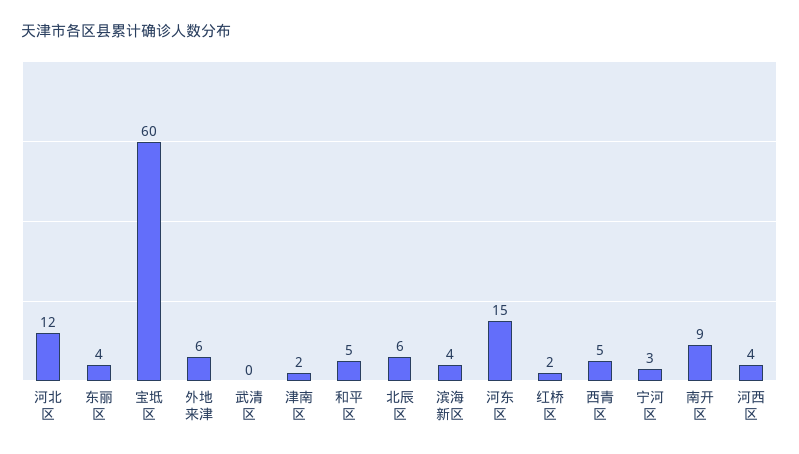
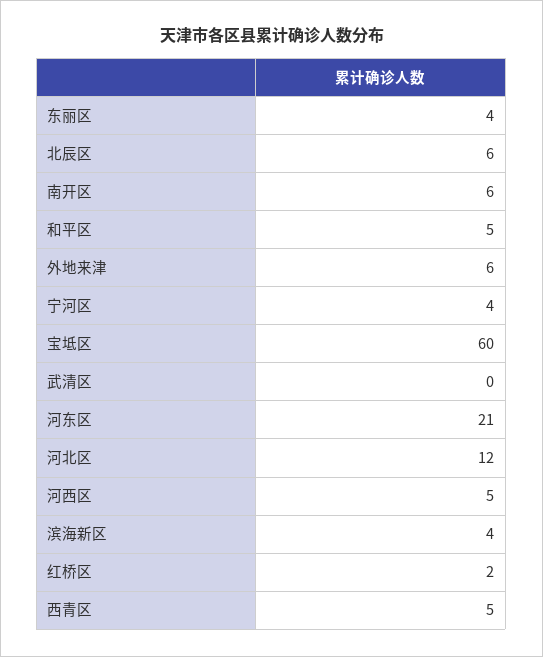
  {
    "河北区": 12,
    "东丽区": 4,
    "宝坻区": 60,
    "外地来津": 6,
    "武清区": 0,
-   "津南区": 2,
    "和平区": 5,
    "北辰区": 6,
    "滨海新区": 4,
-   "河东区": 15,
+   "河东区": 21,
    "红桥区": 2,
    "西青区": 5,
-   "宁河区": 3,
+   "宁河区": 4,
-   "南开区": 9,
+   "南开区": 6,
-   "河西区": 4
+   "河西区": 5
  }

